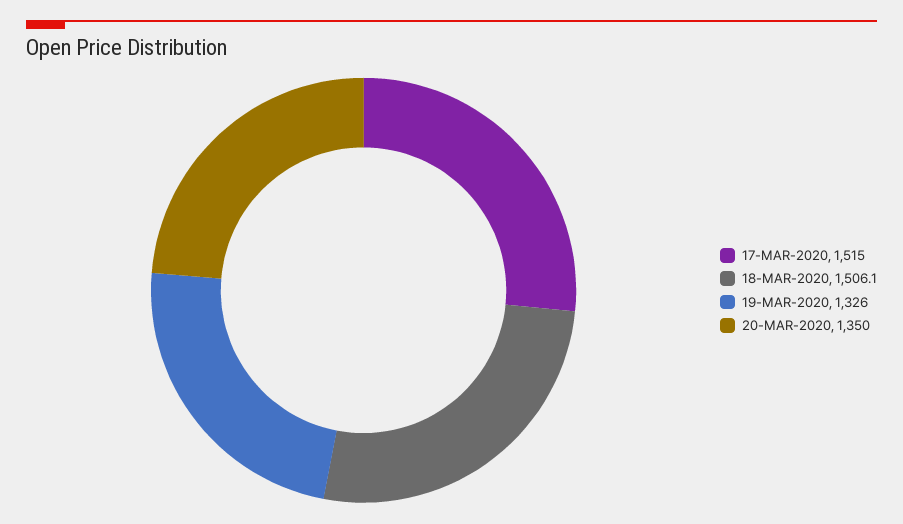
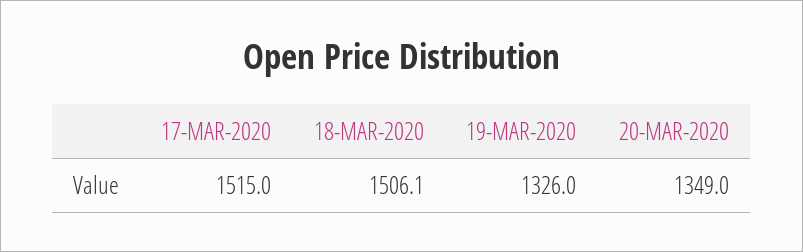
  {
    "17-MAR-2020": 1515,
    "18-MAR-2020": 1506.1,
    "19-MAR-2020": 1326,
-   "20-MAR-2020": 1350
+   "20-MAR-2020": 1349
  }

